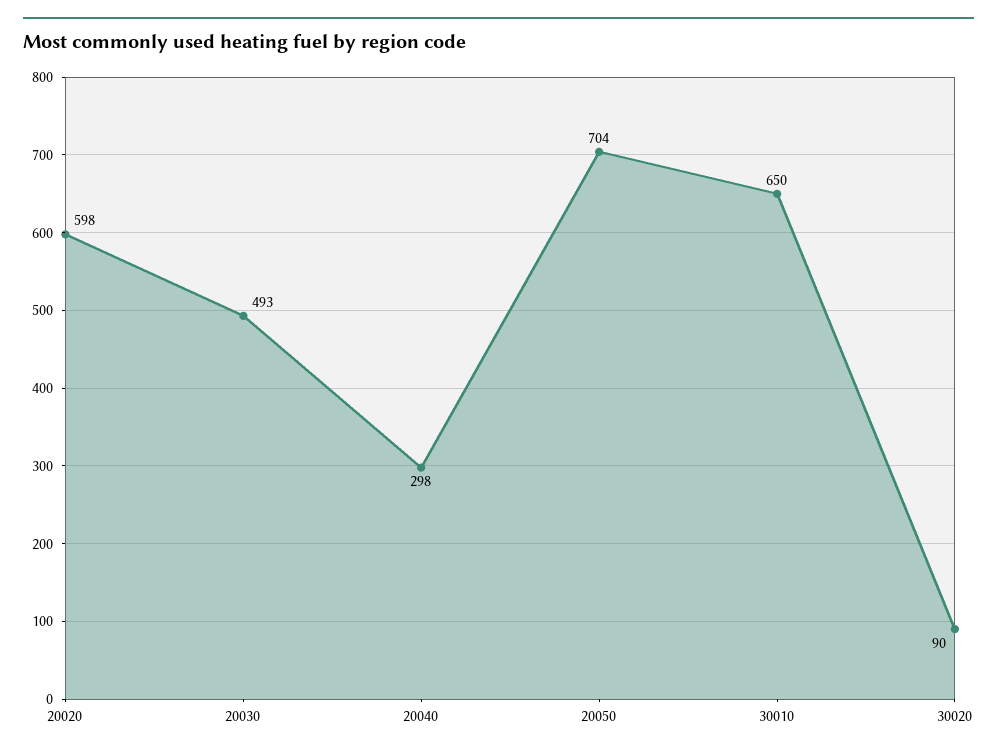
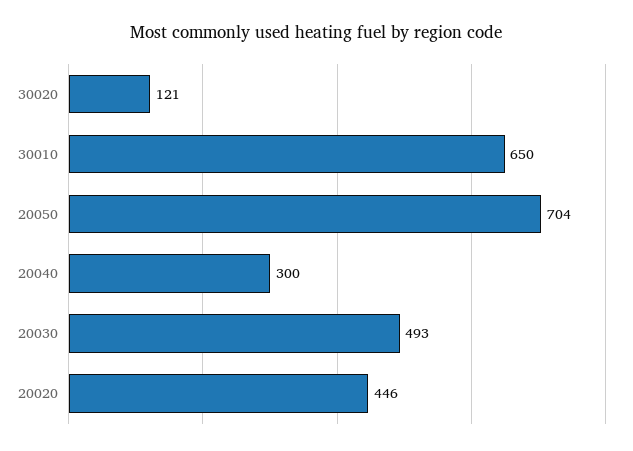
  {
-   "20020": 598,
+   "20020": 446,
    "20030": 493,
-   "20040": 298,
+   "20040": 300,
    "20050": 704,
    "30010": 650,
-   "30020": 90
+   "30020": 121
  }

